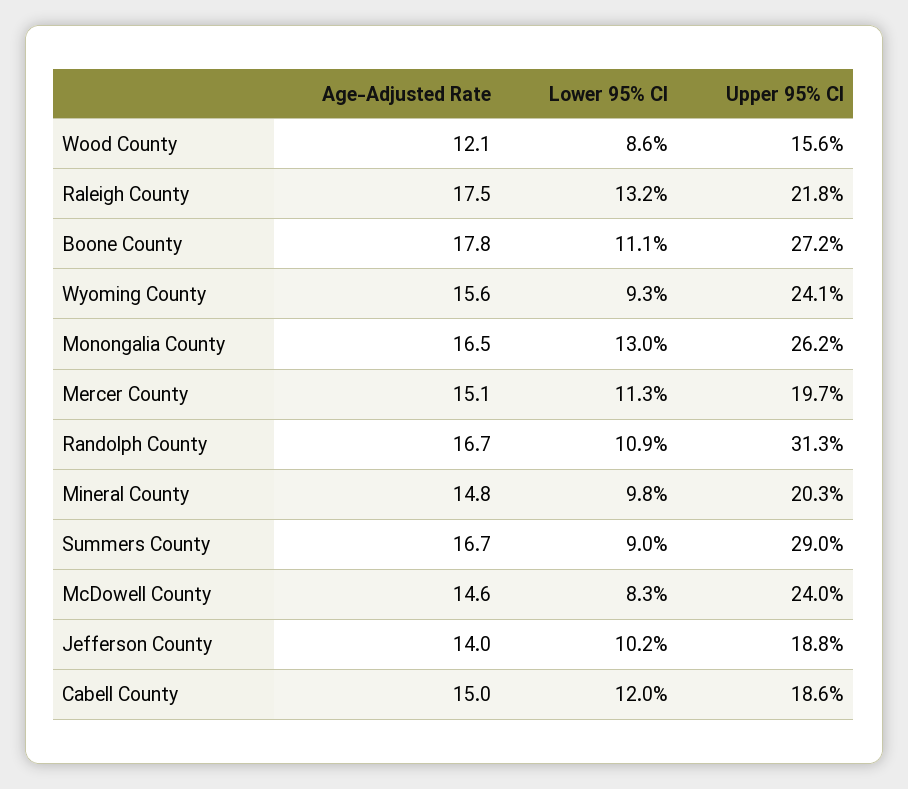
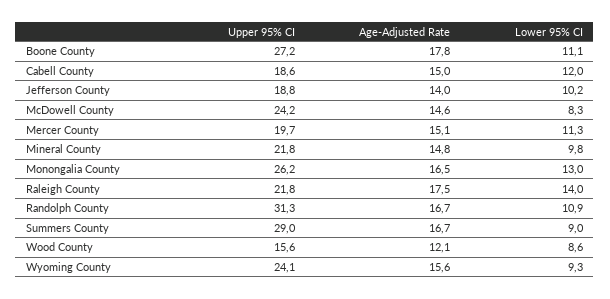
  {
    "Age-Adjusted Rate": {
      "Wood County": 12.1,
      "Raleigh County": 17.5,
      "Boone County": 17.8,
      "Wyoming County": 15.6,
      "Monongalia County": 16.5,
      "Mercer County": 15.1,
      "Randolph County": 16.7,
      "Mineral County": 14.8,
      "Summers County": 16.7,
      "McDowell County": 14.6,
      "Jefferson County": 14,
      "Cabell County": 15
    },
    "Lower 95% CI": {
      "Wood County": 8.6,
-     "Raleigh County": 13.2,
+     "Raleigh County": 14,
      "Boone County": 11.1,
      "Wyoming County": 9.3,
      "Monongalia County": 13,
      "Mercer County": 11.3,
      "Randolph County": 10.9,
      "Mineral County": 9.8,
      "Summers County": 9,
      "McDowell County": 8.3,
      "Jefferson County": 10.2,
      "Cabell County": 12
    },
    "Upper 95% CI": {
      "Wood County": 15.6,
      "Raleigh County": 21.8,
      "Boone County": 27.2,
      "Wyoming County": 24.1,
      "Monongalia County": 26.2,
      "Mercer County": 19.7,
      "Randolph County": 31.3,
-     "Mineral County": 20.3,
+     "Mineral County": 21.8,
      "Summers County": 29,
-     "McDowell County": 24,
+     "McDowell County": 24.2,
      "Jefferson County": 18.8,
      "Cabell County": 18.6
    }
  }

